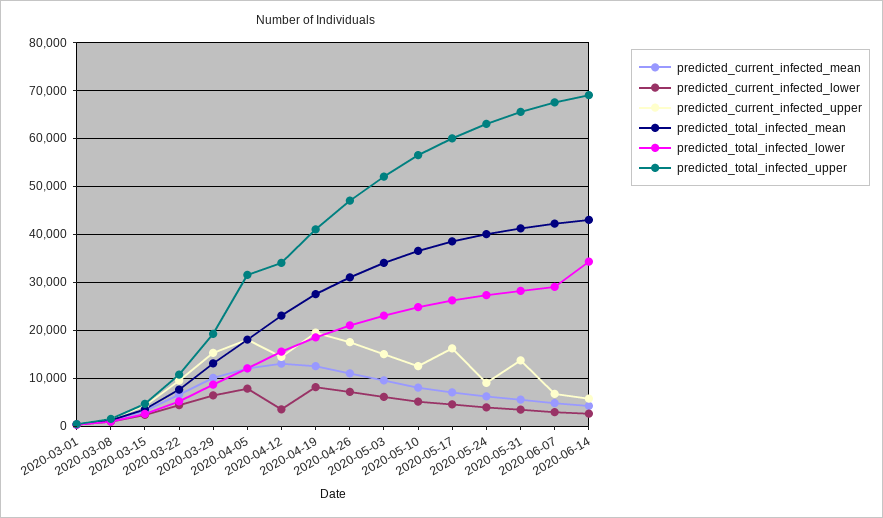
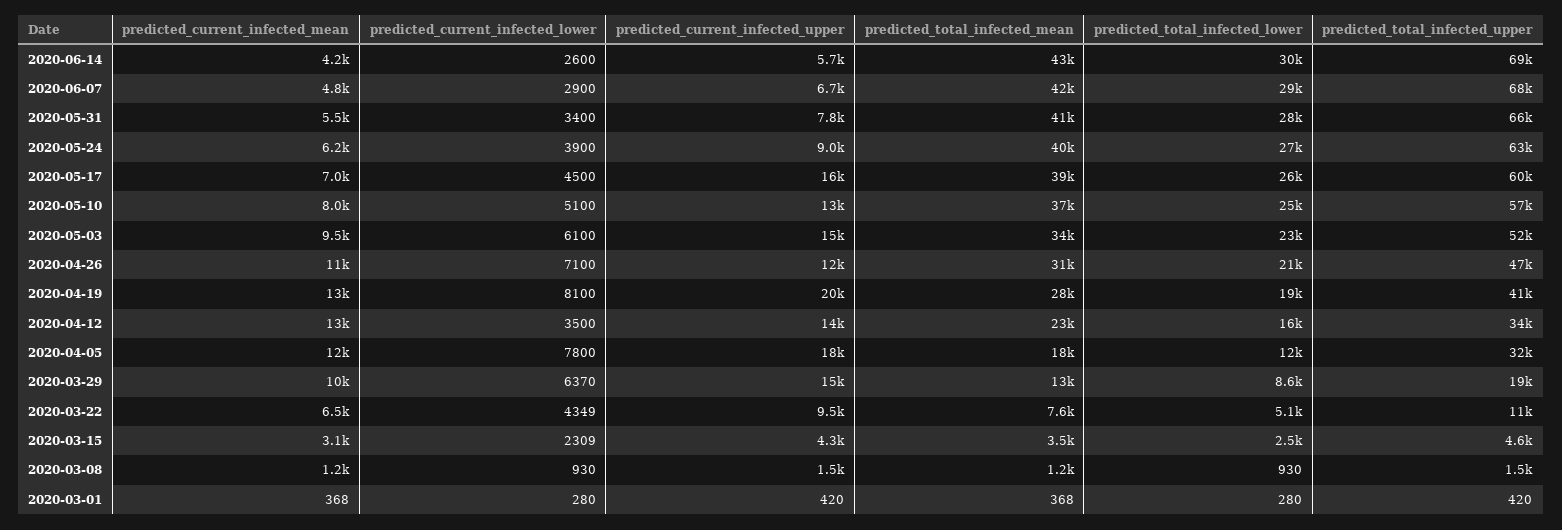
  {
    "predicted_current_infected_mean": {
      "2020-03-01": 368,
      "2020-03-08": 1200,
      "2020-03-15": 3100,
      "2020-03-22": 6500,
      "2020-03-29": 10000,
      "2020-04-05": 12000,
      "2020-04-12": 13000,
      "2020-04-19": 13000,
      "2020-04-26": 11000,
      "2020-05-03": 9500,
      "2020-05-10": 8000,
      "2020-05-17": 7000,
      "2020-05-24": 6200,
      "2020-05-31": 5500,
      "2020-06-07": 4800,
      "2020-06-14": 4200
    },
    "predicted_current_infected_lower": {
      "2020-03-01": 280,
      "2020-03-08": 930,
      "2020-03-15": 2309,
      "2020-03-22": 4349,
      "2020-03-29": 6370,
      "2020-04-05": 7800,
      "2020-04-12": 3500,
      "2020-04-19": 8100,
      "2020-04-26": 7100,
      "2020-05-03": 6100,
      "2020-05-10": 5100,
      "2020-05-17": 4500,
      "2020-05-24": 3900,
      "2020-05-31": 3400,
      "2020-06-07": 2900,
      "2020-06-14": 2600
    },
    "predicted_current_infected_upper": {
      "2020-03-01": 420,
      "2020-03-08": 1500,
      "2020-03-15": 4300,
      "2020-03-22": 9500,
      "2020-03-29": 15000,
      "2020-04-05": 18000,
      "2020-04-12": 14000,
      "2020-04-19": 20000,
-     "2020-04-26": 18000,
+     "2020-04-26": 12000,
      "2020-05-03": 15000,
      "2020-05-10": 13000,
      "2020-05-17": 16000,
      "2020-05-24": 9000,
-     "2020-05-31": 14000,
+     "2020-05-31": 7800,
      "2020-06-07": 6700,
      "2020-06-14": 5700
    },
    "predicted_total_infected_mean": {
      "2020-03-01": 368,
      "2020-03-08": 1200,
      "2020-03-15": 3500,
      "2020-03-22": 7600,
      "2020-03-29": 13000,
      "2020-04-05": 18000,
      "2020-04-12": 23000,
      "2020-04-19": 28000,
      "2020-04-26": 31000,
      "2020-05-03": 34000,
      "2020-05-10": 37000,
      "2020-05-17": 39000,
      "2020-05-24": 40000,
      "2020-05-31": 41000,
      "2020-06-07": 42000,
      "2020-06-14": 43000
    },
    "predicted_total_infected_lower": {
      "2020-03-01": 280,
      "2020-03-08": 930,
      "2020-03-15": 2500,
      "2020-03-22": 5100,
      "2020-03-29": 8600,
      "2020-04-05": 12000,
      "2020-04-12": 16000,
      "2020-04-19": 19000,
      "2020-04-26": 21000,
      "2020-05-03": 23000,
      "2020-05-10": 25000,
      "2020-05-17": 26000,
      "2020-05-24": 27000,
      "2020-05-31": 28000,
      "2020-06-07": 29000,
-     "2020-06-14": 34000
+     "2020-06-14": 30000
    },
    "predicted_total_infected_upper": {
      "2020-03-01": 420,
      "2020-03-08": 1500,
      "2020-03-15": 4600,
      "2020-03-22": 11000,
      "2020-03-29": 19000,
      "2020-04-05": 32000,
      "2020-04-12": 34000,
      "2020-04-19": 41000,
      "2020-04-26": 47000,
      "2020-05-03": 52000,
      "2020-05-10": 57000,
      "2020-05-17": 60000,
      "2020-05-24": 63000,
      "2020-05-31": 66000,
      "2020-06-07": 68000,
      "2020-06-14": 69000
    }
  }

